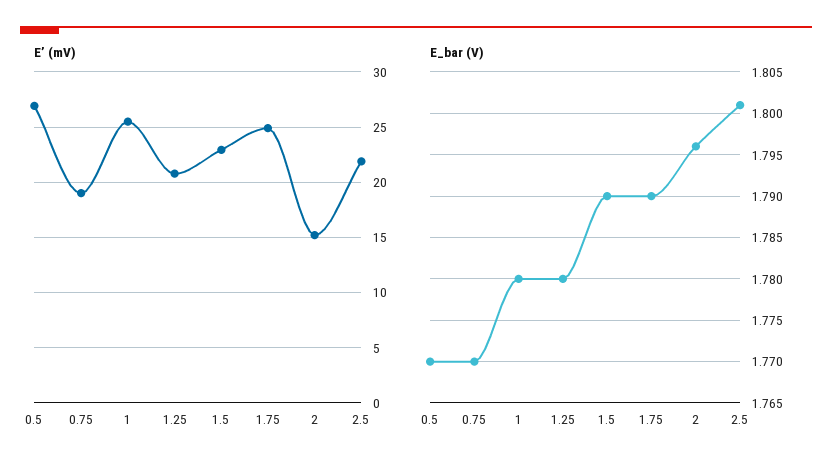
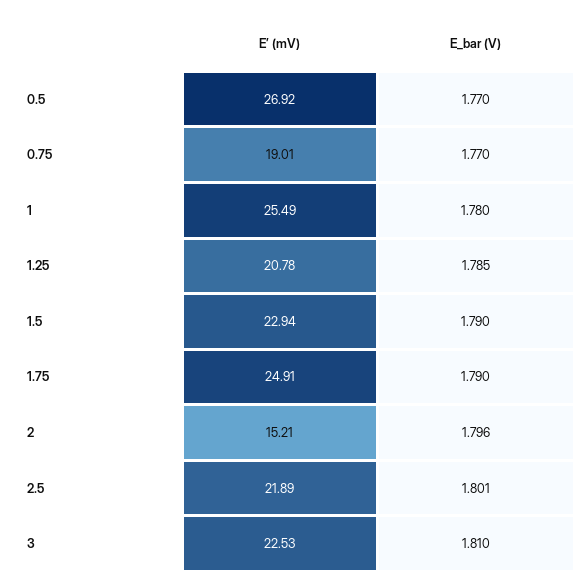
  {
    "E’ (mV)": {
      "0.5": 26.92,
      "0.75": 19.01,
      "1": 25.49,
      "1.25": 20.78,
      "1.5": 22.94,
      "1.75": 24.91,
      "2": 15.21,
-     "2.5": 21.89
+     "2.5": 21.89,
+     "3": 22.53
    },
    "E_bar (V)": {
      "0.5": 1.77,
      "0.75": 1.77,
      "1": 1.78,
-     "1.25": 1.78,
+     "1.25": 1.785,
      "1.5": 1.79,
      "1.75": 1.79,
      "2": 1.796,
-     "2.5": 1.801
+     "2.5": 1.801,
+     "3": 1.81
    }
  }

